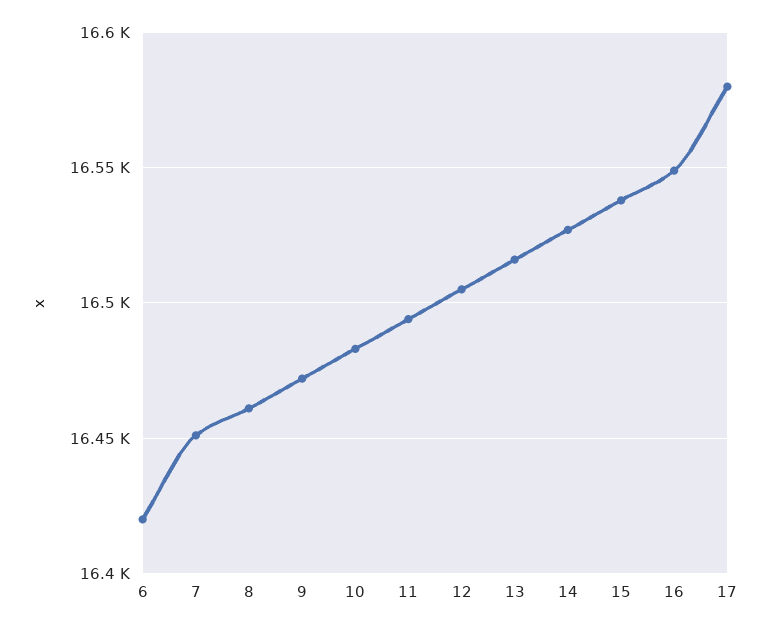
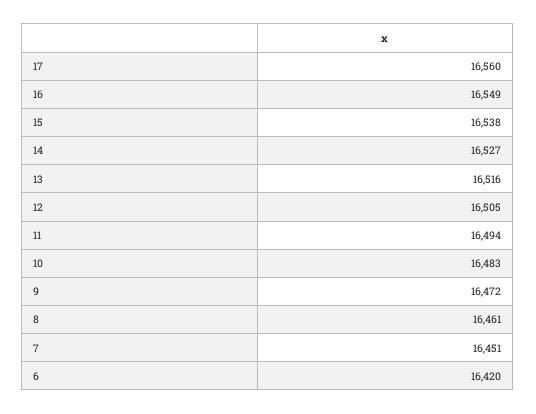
  {
    "6": 16420,
    "7": 16451,
    "8": 16461,
    "9": 16472,
    "10": 16483,
    "11": 16494,
    "12": 16505,
    "13": 16516,
    "14": 16527,
    "15": 16538,
    "16": 16549,
-   "17": 16580
+   "17": 16560
  }

